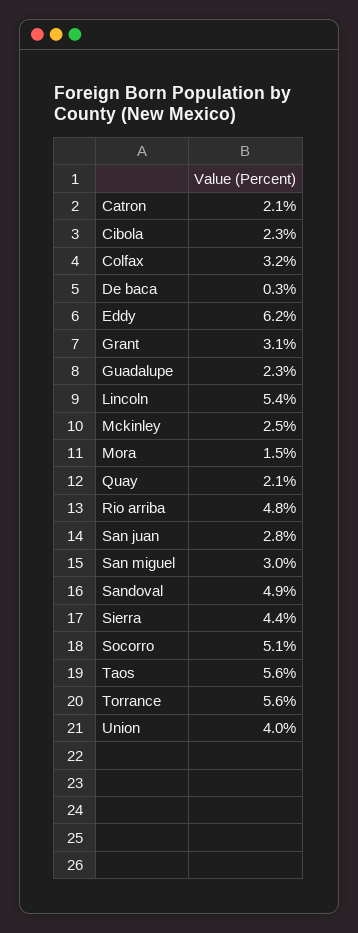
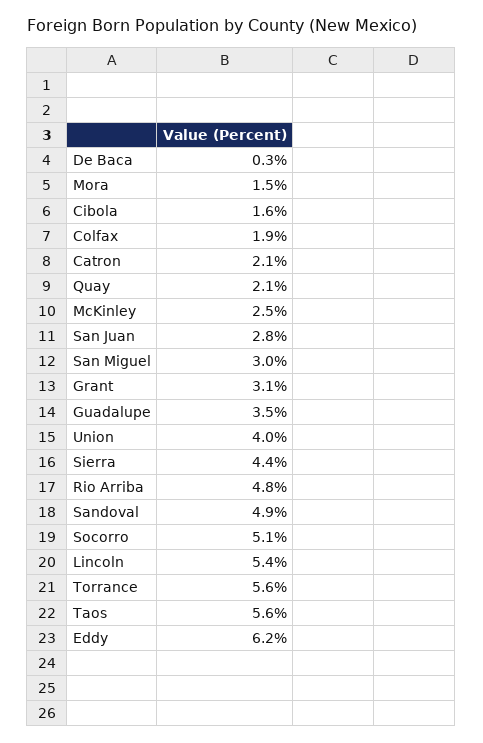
  {
    "Catron": 2.1,
-   "Cibola": 2.3,
+   "Cibola": 1.6,
-   "Colfax": 3.2,
+   "Colfax": 1.9,
    "De baca": 0.3,
    "Eddy": 6.2,
    "Grant": 3.1,
-   "Guadalupe": 2.3,
+   "Guadalupe": 3.5,
    "Lincoln": 5.4,
    "Mckinley": 2.5,
    "Mora": 1.5,
    "Quay": 2.1,
    "Rio arriba": 4.8,
    "San juan": 2.8,
    "San miguel": 3,
    "Sandoval": 4.9,
    "Sierra": 4.4,
    "Socorro": 5.1,
    "Taos": 5.6,
    "Torrance": 5.6,
    "Union": 4
  }

